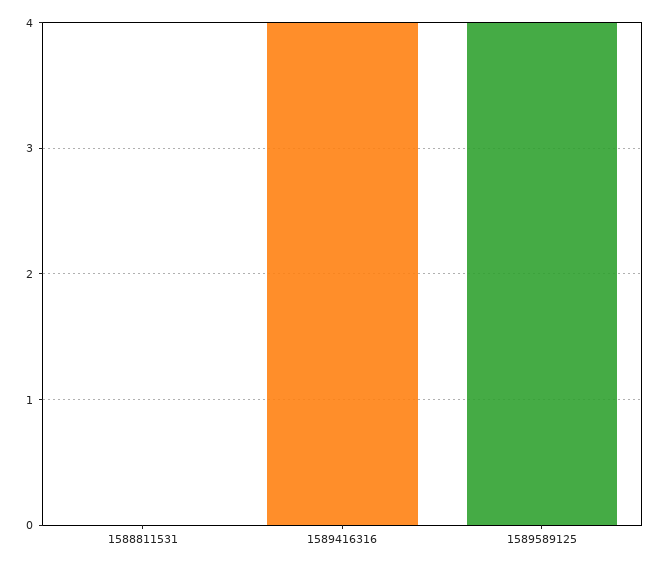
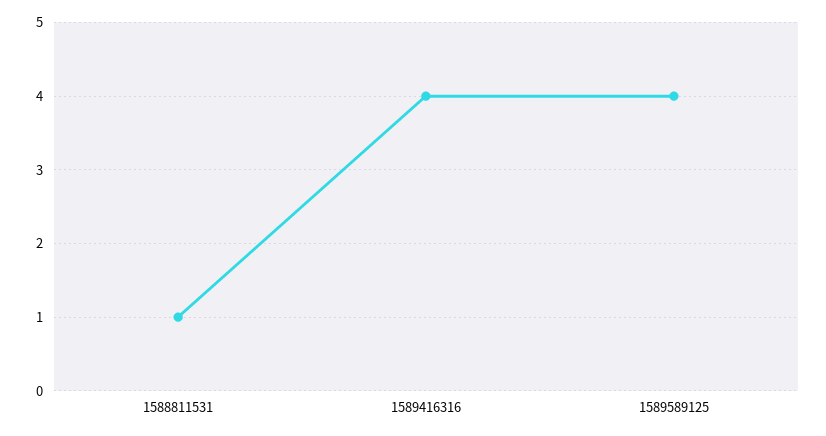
  {
-   "1588811531": 0,
+   "1588811531": 1,
    "1589416316": 4,
    "1589589125": 4
  }

